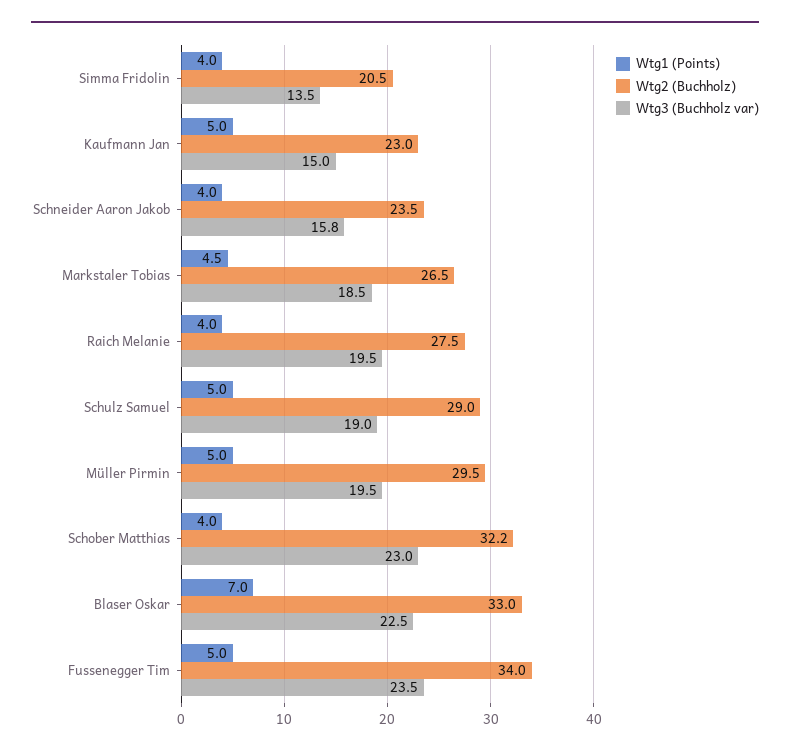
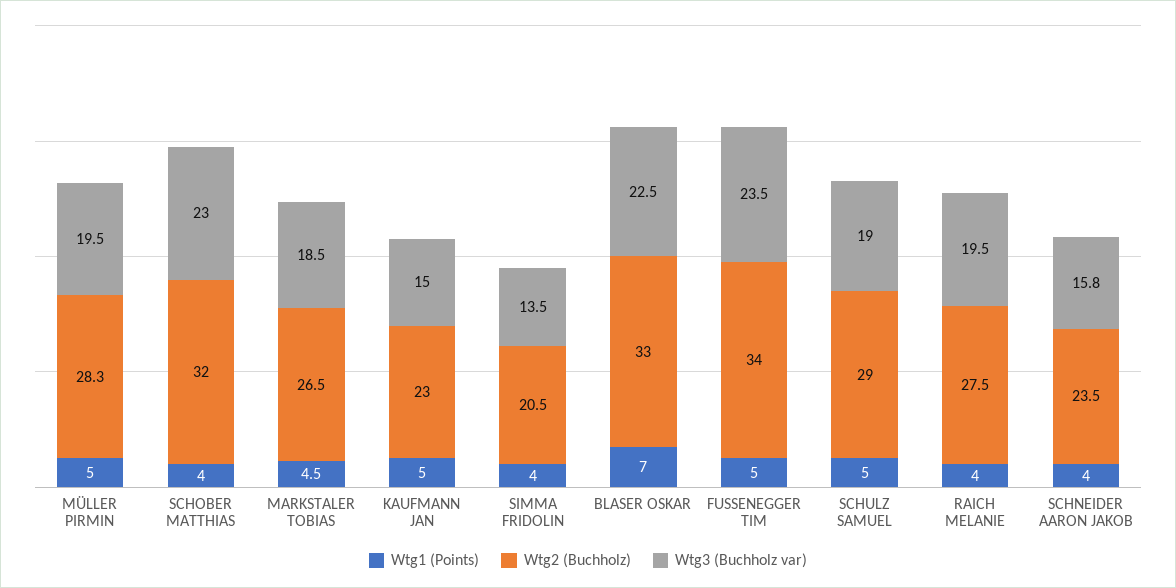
  {
    "Wtg1 (Points)": {
      "Simma Fridolin": 4,
      "Kaufmann Jan": 5,
      "Schneider Aaron Jakob": 4,
      "Markstaler Tobias": 4.5,
      "Raich Melanie": 4,
      "Schulz Samuel": 5,
      "Müller Pirmin": 5,
      "Schober Matthias": 4,
      "Blaser Oskar": 7,
      "Fussenegger Tim": 5
    },
    "Wtg2 (Buchholz)": {
      "Simma Fridolin": 20.5,
      "Kaufmann Jan": 23,
      "Schneider Aaron Jakob": 23.5,
      "Markstaler Tobias": 26.5,
      "Raich Melanie": 27.5,
      "Schulz Samuel": 29,
-     "Müller Pirmin": 29.5,
+     "Müller Pirmin": 28.3,
-     "Schober Matthias": 32.2,
+     "Schober Matthias": 32,
      "Blaser Oskar": 33,
      "Fussenegger Tim": 34
    },
    "Wtg3 (Buchholz var)": {
      "Simma Fridolin": 13.5,
      "Kaufmann Jan": 15,
      "Schneider Aaron Jakob": 15.8,
      "Markstaler Tobias": 18.5,
      "Raich Melanie": 19.5,
      "Schulz Samuel": 19,
      "Müller Pirmin": 19.5,
      "Schober Matthias": 23,
      "Blaser Oskar": 22.5,
      "Fussenegger Tim": 23.5
    }
  }

